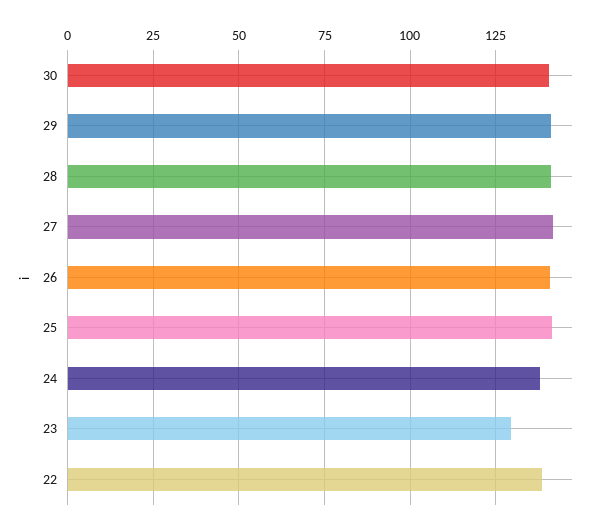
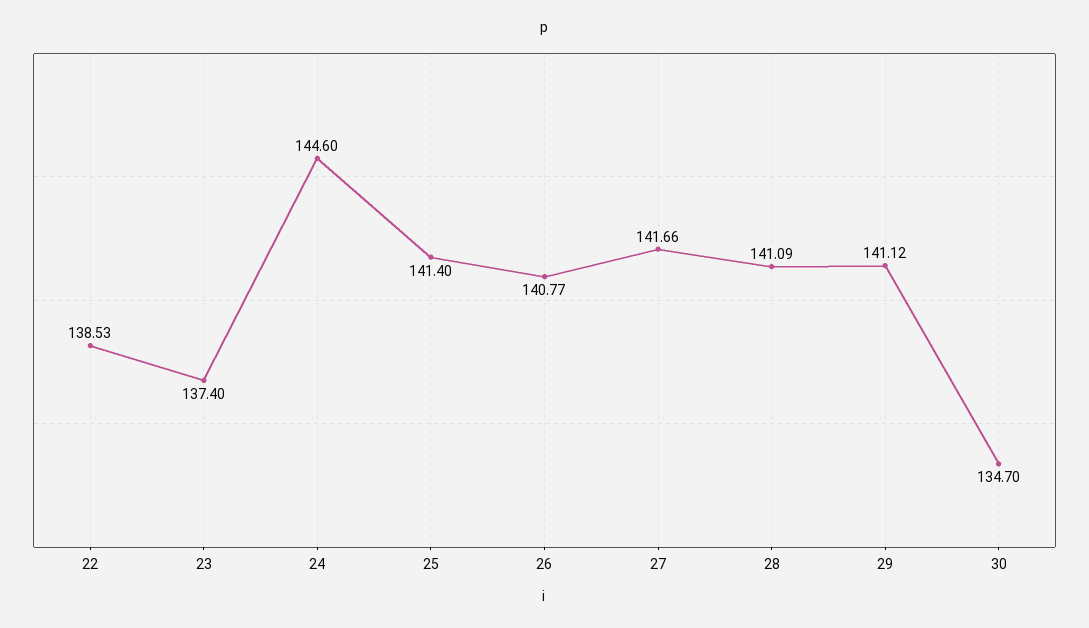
  {
-   "30": 140,
+   "30": 134.7,
    "29": 141.12,
    "28": 141.09,
    "27": 141.66,
    "26": 140.77,
    "25": 141.4,
-   "24": 137.5,
+   "24": 144.6,
-   "23": 130,
+   "23": 137.4,
    "22": 138.53
  }

